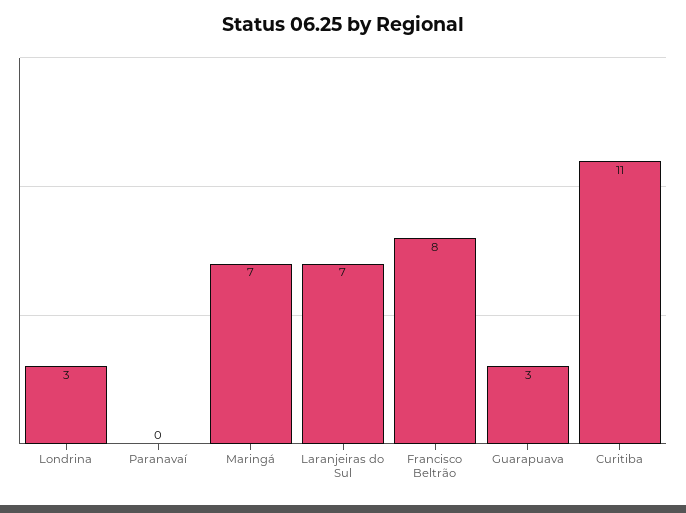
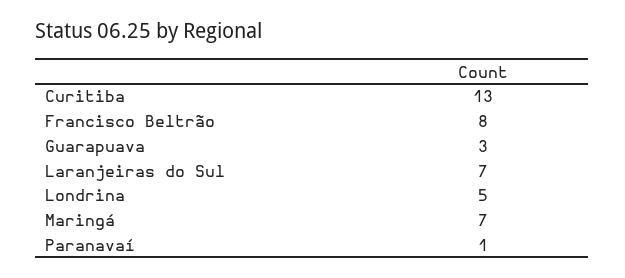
  {
-   "Londrina": 3,
+   "Londrina": 5,
-   "Paranavaí": 0,
+   "Paranavaí": 1,
    "Maringá": 7,
    "Laranjeiras do Sul": 7,
    "Francisco Beltrão": 8,
    "Guarapuava": 3,
-   "Curitiba": 11
+   "Curitiba": 13
  }

